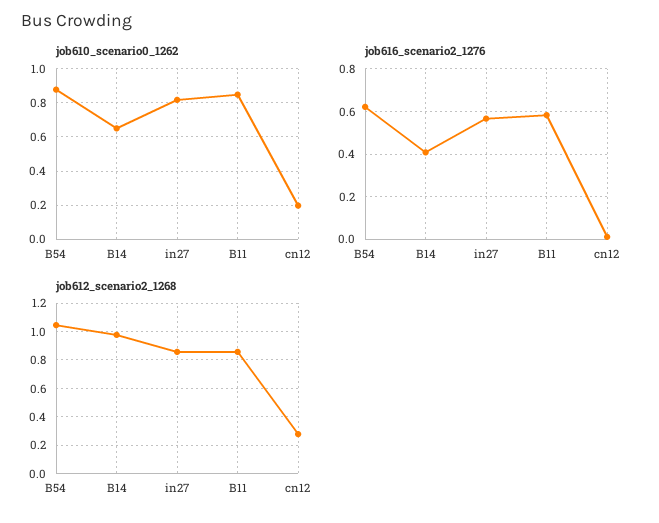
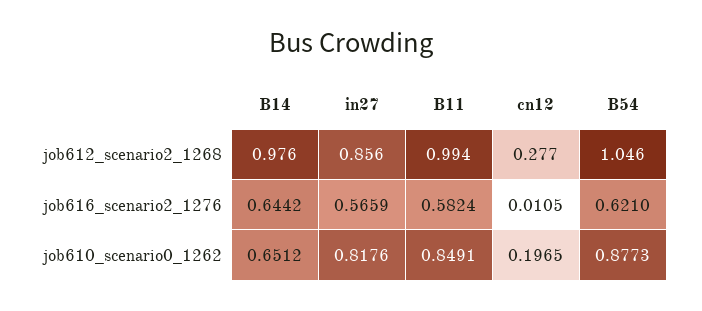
  {
    "job610_scenario0_1262": {
      "B54": 0.8773,
      "B14": 0.6512,
      "in27": 0.8176,
      "B11": 0.8491,
      "cn12": 0.1965
    },
    "job616_scenario2_1276": {
      "B54": 0.621,
-     "B14": 0.4,
+     "B14": 0.6442,
      "in27": 0.5659,
      "B11": 0.5824,
      "cn12": 0.0105
    },
    "job612_scenario2_1268": {
      "B54": 1.046,
      "B14": 0.976,
      "in27": 0.856,
-     "B11": 0.85,
+     "B11": 0.994,
      "cn12": 0.277
    }
  }

